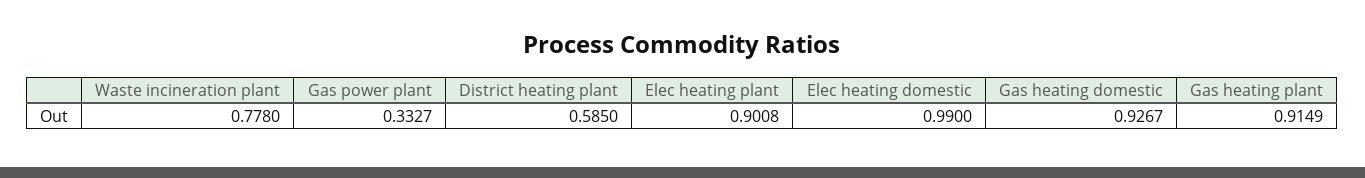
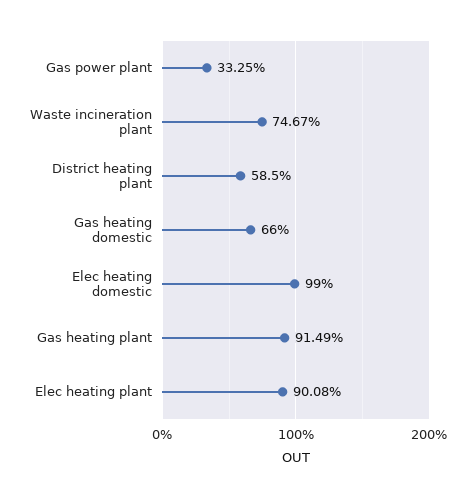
  {
-   "Waste incineration plant": 0.778,
+   "Waste incineration plant": 0.7467,
-   "Gas power plant": 0.3327,
+   "Gas power plant": 0.3325,
    "District heating plant": 0.585,
    "Elec heating plant": 0.9008,
    "Elec heating domestic": 0.99,
-   "Gas heating domestic": 0.9267,
+   "Gas heating domestic": 0.66,
    "Gas heating plant": 0.9149
  }

